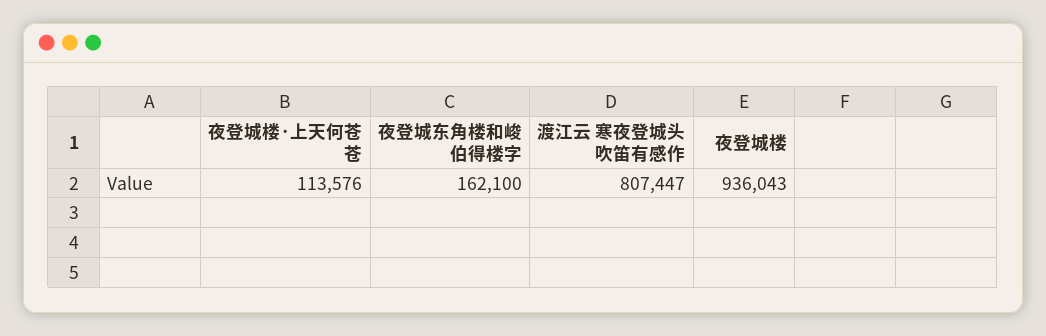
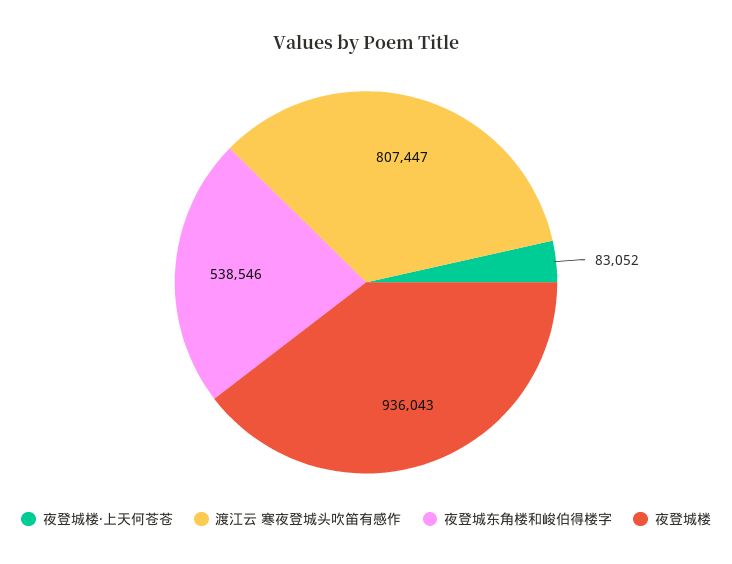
  {
-   "夜登城楼·上天何苍苍": 113576,
+   "夜登城楼·上天何苍苍": 83052,
-   "夜登城东角楼和峻伯得楼字": 162100,
+   "夜登城东角楼和峻伯得楼字": 538546,
    "渡江云 寒夜登城头吹笛有感作": 807447,
    "夜登城楼": 936043
  }

